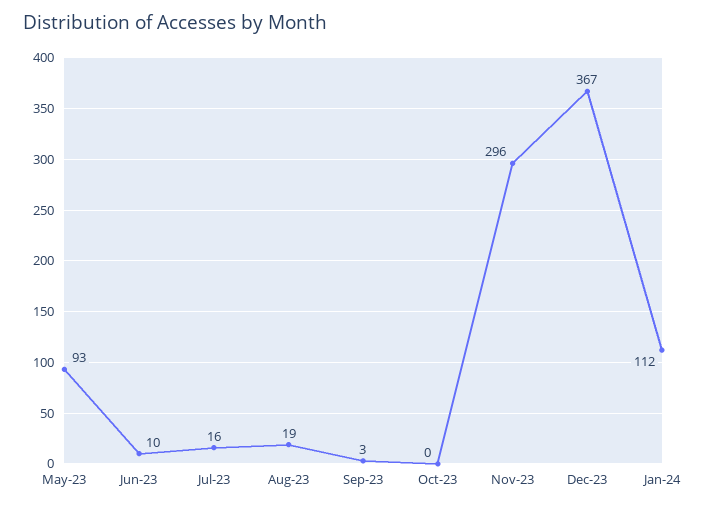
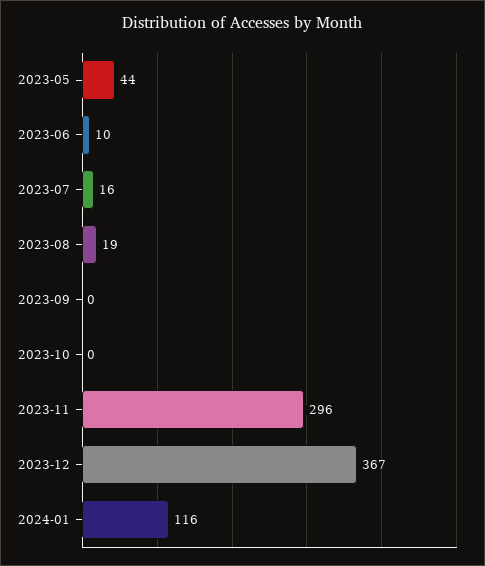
  {
-   "May-23": 93,
+   "May-23": 44,
    "Jun-23": 10,
    "Jul-23": 16,
    "Aug-23": 19,
-   "Sep-23": 3,
+   "Sep-23": 0,
    "Oct-23": 0,
    "Nov-23": 296,
    "Dec-23": 367,
-   "Jan-24": 112
+   "Jan-24": 116
  }

